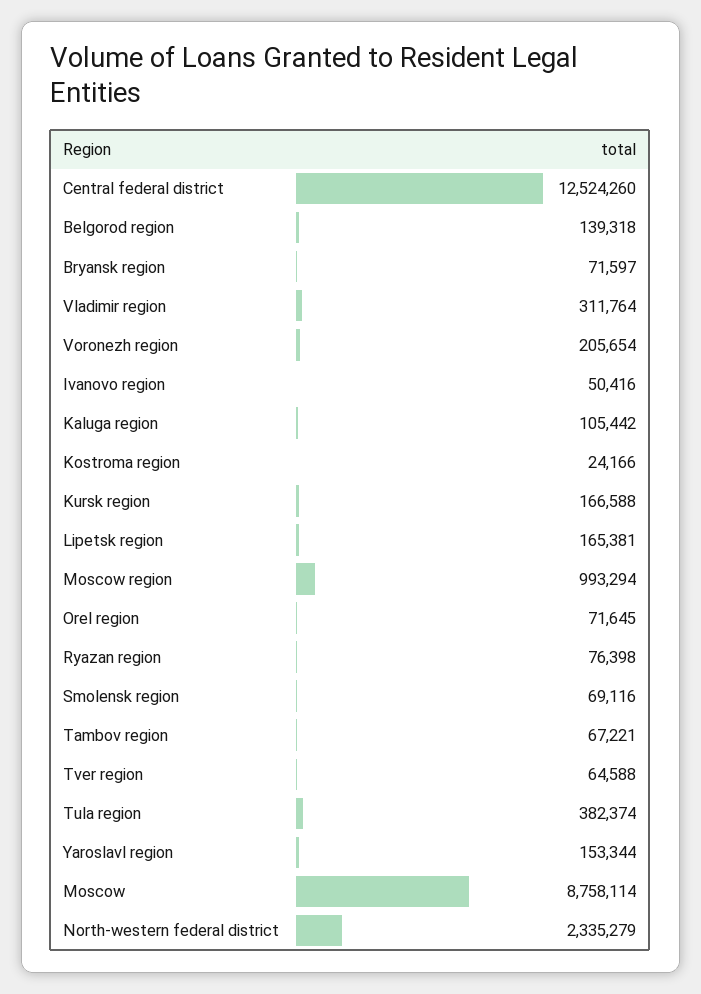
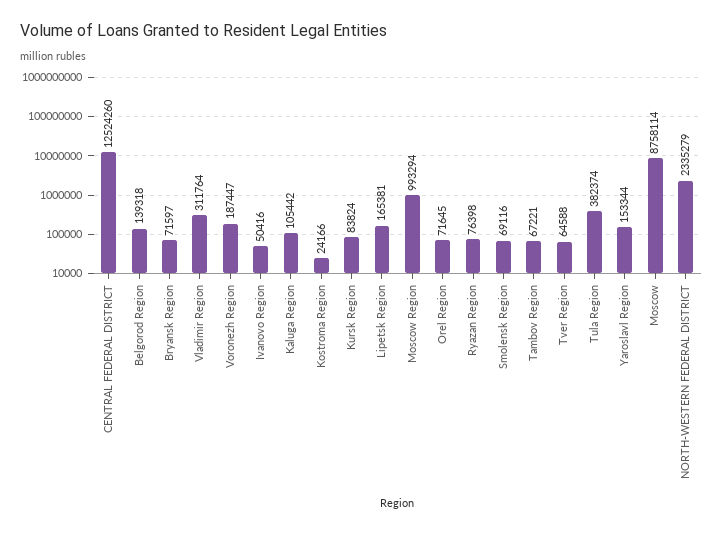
  {
    "Central federal district": 12524260,
    "Belgorod region": 139318,
    "Bryansk region": 71597,
    "Vladimir region": 311764,
-   "Voronezh region": 205654,
+   "Voronezh region": 187447,
    "Ivanovo region": 50416,
    "Kaluga region": 105442,
    "Kostroma region": 24166,
-   "Kursk region": 166588,
+   "Kursk region": 83824,
    "Lipetsk region": 165381,
    "Moscow region": 993294,
    "Orel region": 71645,
    "Ryazan region": 76398,
    "Smolensk region": 69116,
    "Tambov region": 67221,
    "Tver region": 64588,
    "Tula region": 382374,
    "Yaroslavl region": 153344,
    "Moscow": 8758114,
    "North-western federal district": 2335279
  }

